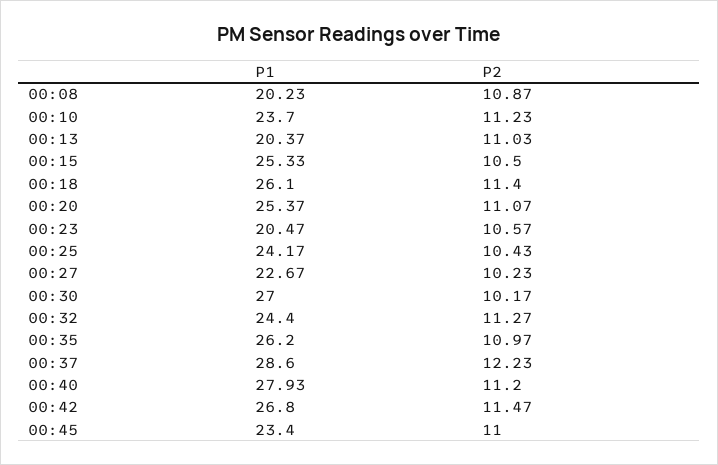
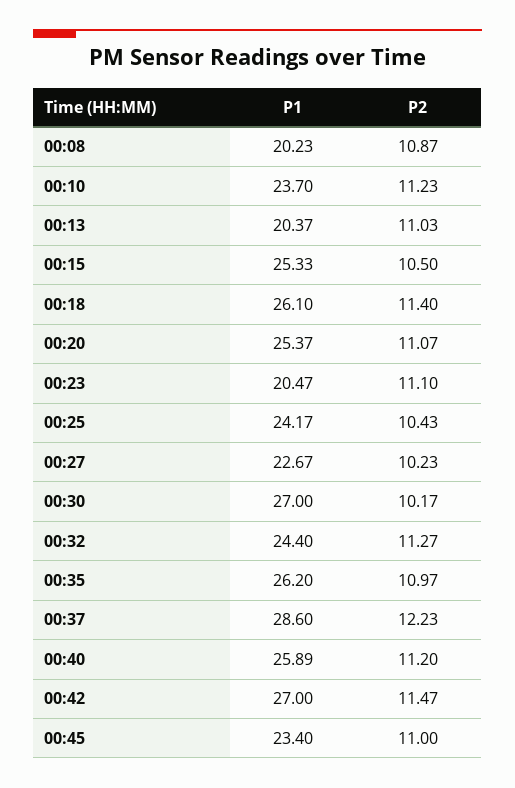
  {
    "P1": {
      "00:08": 20.23,
      "00:10": 23.7,
      "00:13": 20.37,
      "00:15": 25.33,
      "00:18": 26.1,
      "00:20": 25.37,
      "00:23": 20.47,
      "00:25": 24.17,
      "00:27": 22.67,
      "00:30": 27,
      "00:32": 24.4,
      "00:35": 26.2,
      "00:37": 28.6,
-     "00:40": 27.93,
+     "00:40": 25.89,
-     "00:42": 26.8,
+     "00:42": 27,
      "00:45": 23.4
    },
    "P2": {
      "00:08": 10.87,
      "00:10": 11.23,
      "00:13": 11.03,
      "00:15": 10.5,
      "00:18": 11.4,
      "00:20": 11.07,
-     "00:23": 10.57,
+     "00:23": 11.1,
      "00:25": 10.43,
      "00:27": 10.23,
      "00:30": 10.17,
      "00:32": 11.27,
      "00:35": 10.97,
      "00:37": 12.23,
      "00:40": 11.2,
      "00:42": 11.47,
      "00:45": 11
    }
  }

